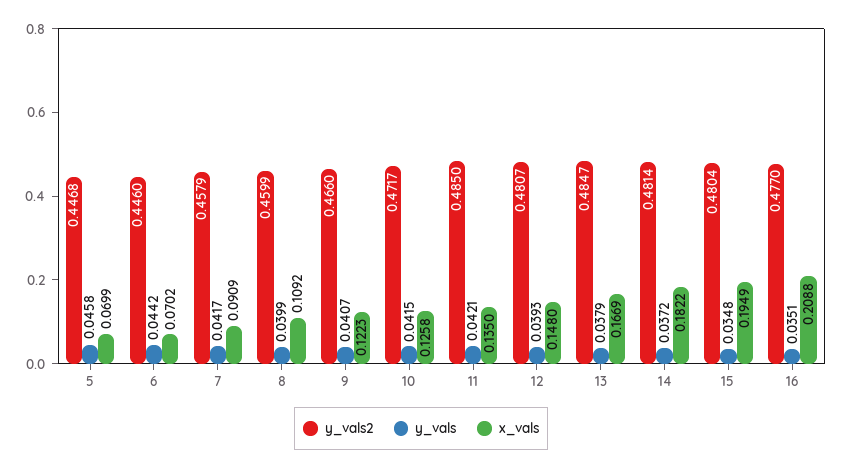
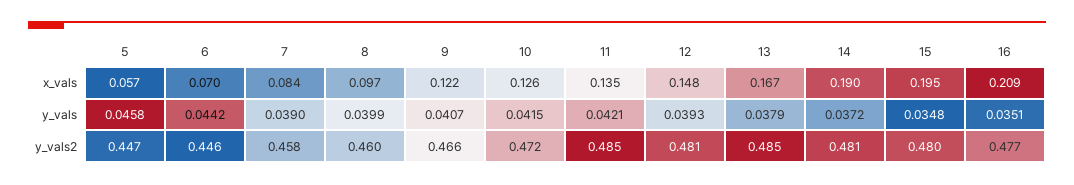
  {
    "y_vals2": {
      "5": 0.4468,
      "6": 0.446,
      "7": 0.4579,
      "8": 0.4599,
      "9": 0.466,
      "10": 0.4717,
      "11": 0.485,
      "12": 0.4807,
      "13": 0.4847,
      "14": 0.4814,
      "15": 0.4804,
      "16": 0.477
    },
    "y_vals": {
      "5": 0.0458,
      "6": 0.0442,
-     "7": 0.0417,
+     "7": 0.039,
      "8": 0.0399,
      "9": 0.0407,
      "10": 0.0415,
      "11": 0.0421,
      "12": 0.0393,
      "13": 0.0379,
      "14": 0.0372,
      "15": 0.0348,
      "16": 0.0351
    },
    "x_vals": {
-     "5": 0.0699,
+     "5": 0.057,
      "6": 0.0702,
-     "7": 0.0909,
+     "7": 0.084,
-     "8": 0.1092,
+     "8": 0.097,
      "9": 0.1223,
      "10": 0.1258,
      "11": 0.135,
      "12": 0.148,
      "13": 0.1669,
-     "14": 0.1822,
+     "14": 0.19,
      "15": 0.1949,
      "16": 0.2088
    }
  }

